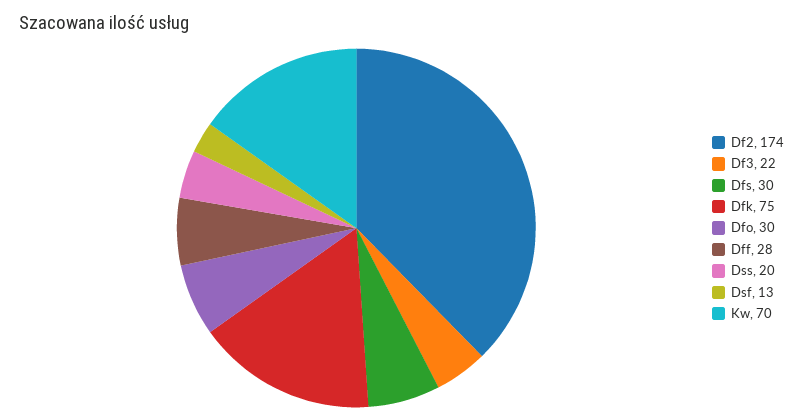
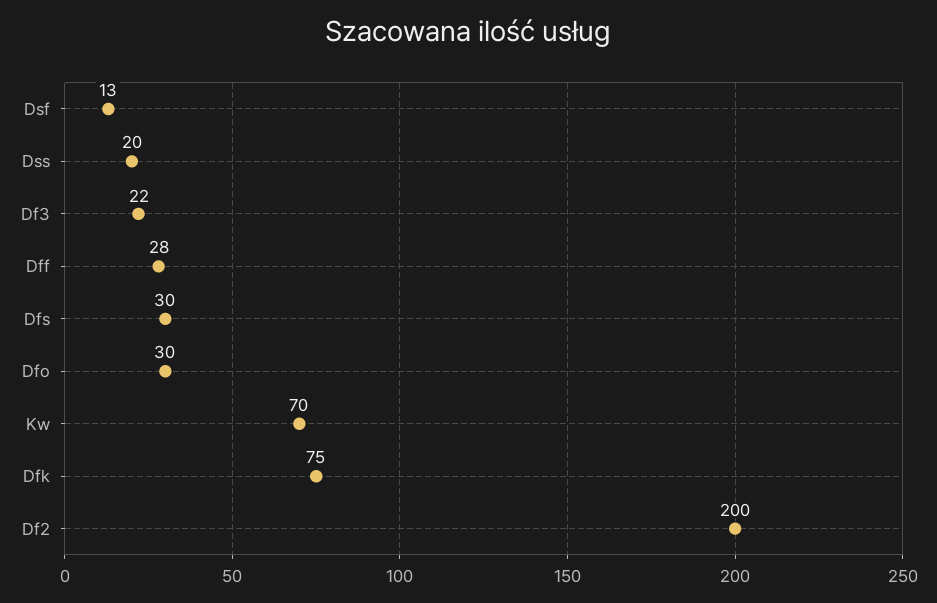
  {
-   "Df2": 174,
+   "Df2": 200,
    "Df3": 22,
    "Dfs": 30,
    "Dfk": 75,
    "Dfo": 30,
    "Dff": 28,
    "Dss": 20,
    "Dsf": 13,
    "Kw": 70
  }

